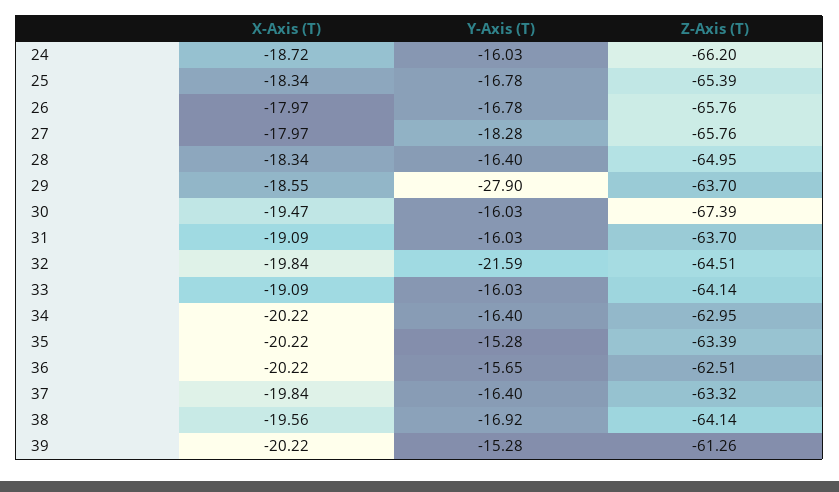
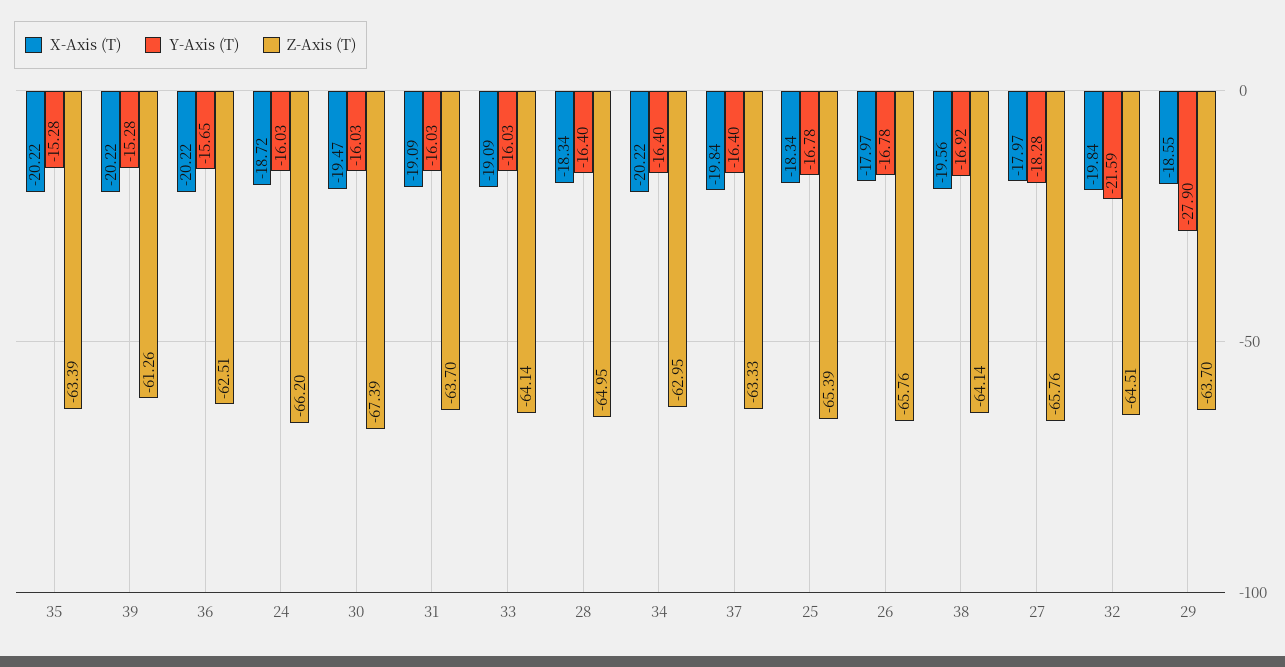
  {
    "X-Axis (T)": {
      "24": -18.72,
      "25": -18.34,
      "26": -17.97,
      "27": -17.97,
      "28": -18.34,
      "29": -18.55,
      "30": -19.47,
      "31": -19.09,
      "32": -19.84,
      "33": -19.09,
      "34": -20.22,
      "35": -20.22,
      "36": -20.22,
      "37": -19.84,
      "38": -19.56,
      "39": -20.22
    },
    "Y-Axis (T)": {
      "24": -16.03,
      "25": -16.78,
      "26": -16.78,
      "27": -18.28,
      "28": -16.4,
      "29": -27.9,
      "30": -16.03,
      "31": -16.03,
      "32": -21.59,
      "33": -16.03,
      "34": -16.4,
      "35": -15.28,
      "36": -15.65,
      "37": -16.4,
      "38": -16.92,
      "39": -15.28
    },
    "Z-Axis (T)": {
      "24": -66.2,
      "25": -65.39,
      "26": -65.76,
      "27": -65.76,
      "28": -64.95,
      "29": -63.7,
      "30": -67.39,
      "31": -63.7,
      "32": -64.51,
      "33": -64.14,
      "34": -62.95,
      "35": -63.39,
      "36": -62.51,
-     "37": -63.32,
+     "37": -63.33,
      "38": -64.14,
      "39": -61.26
    }
  }

